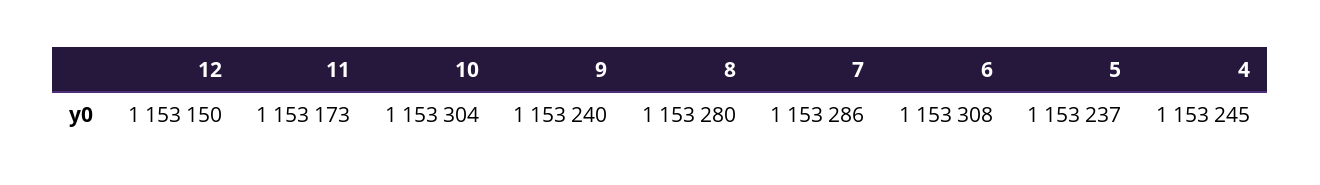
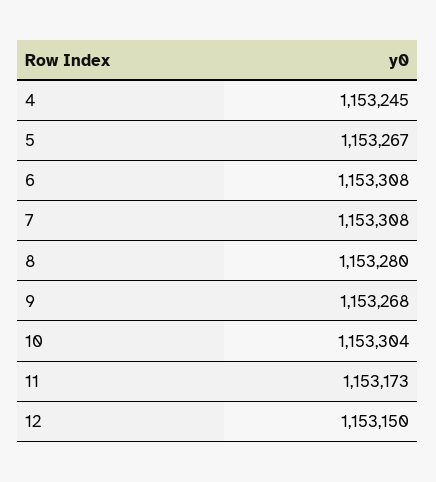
  {
    "12": 1153150,
    "11": 1153173,
    "10": 1153304,
-   "9": 1153240,
+   "9": 1153268,
    "8": 1153280,
-   "7": 1153286,
+   "7": 1153308,
    "6": 1153308,
-   "5": 1153237,
+   "5": 1153267,
    "4": 1153245
  }

